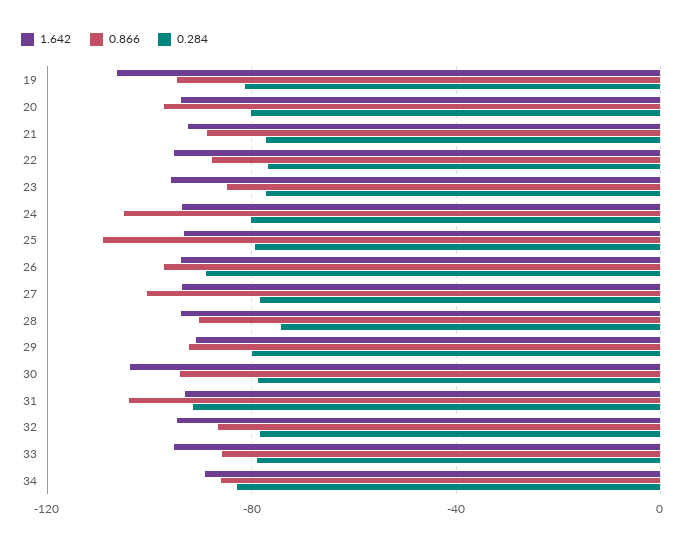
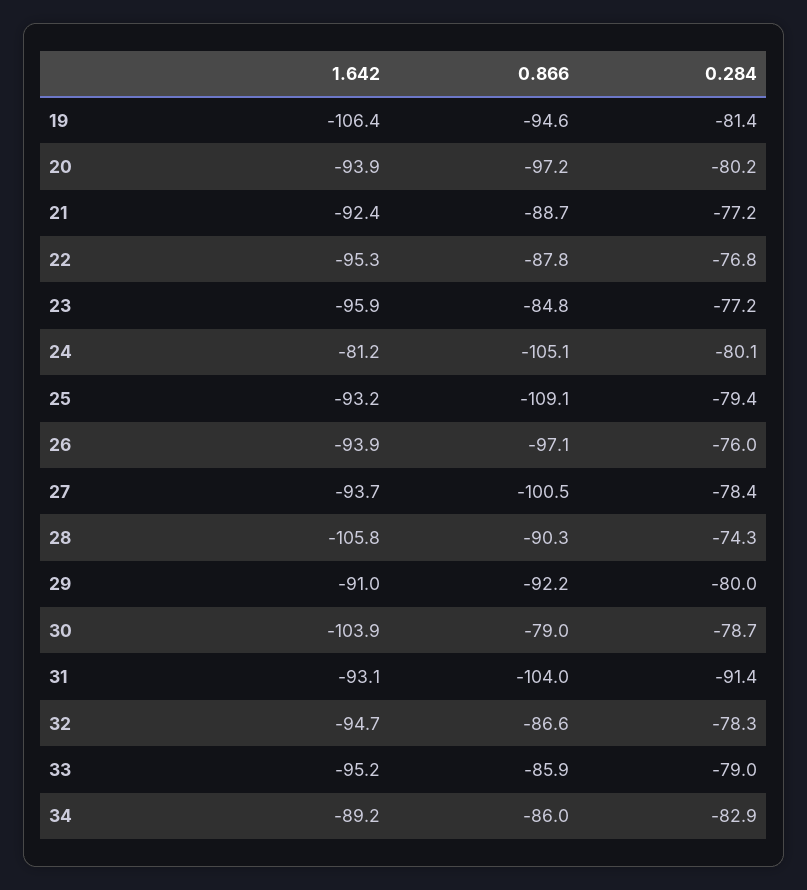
  {
    "1.642": {
      "19": -106.4,
      "20": -93.9,
      "21": -92.4,
      "22": -95.3,
      "23": -95.9,
-     "24": -95,
+     "24": -81.2,
      "25": -93.2,
      "26": -93.9,
      "27": -93.7,
-     "28": -95,
+     "28": -105.8,
      "29": -91,
      "30": -103.9,
      "31": -93.1,
      "32": -94.7,
      "33": -95.2,
      "34": -89.2
    },
    "0.866": {
      "19": -94.6,
      "20": -97.2,
      "21": -88.7,
      "22": -87.8,
      "23": -84.8,
      "24": -105.1,
      "25": -109.1,
      "26": -97.1,
      "27": -100.5,
      "28": -90.3,
      "29": -92.2,
-     "30": -95,
+     "30": -79,
      "31": -104,
      "32": -86.6,
      "33": -85.9,
      "34": -86
    },
    "0.284": {
      "19": -81.4,
      "20": -80.2,
      "21": -77.2,
      "22": -76.8,
      "23": -77.2,
      "24": -80.1,
      "25": -79.4,
-     "26": -90,
+     "26": -76,
      "27": -78.4,
      "28": -74.3,
      "29": -80,
      "30": -78.7,
      "31": -91.4,
      "32": -78.3,
      "33": -79,
      "34": -82.9
    }
  }

